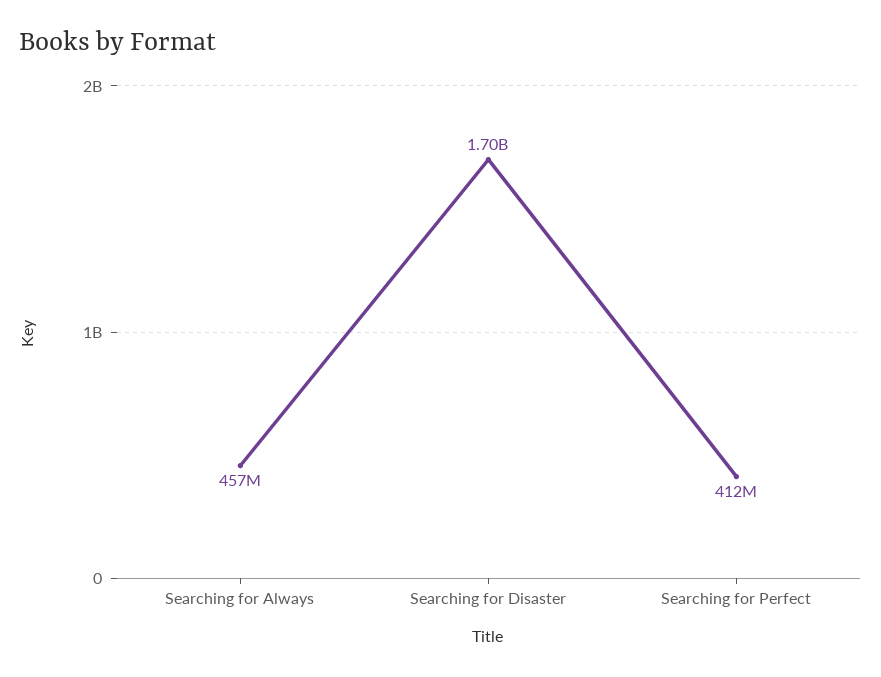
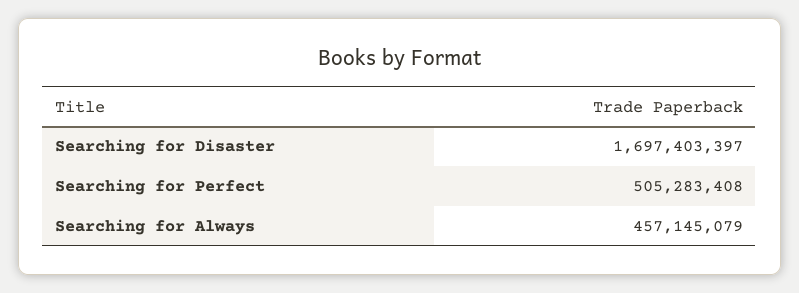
  {
    "Searching for Always": 457145079,
    "Searching for Disaster": 1697403397,
-   "Searching for Perfect": 412000000
+   "Searching for Perfect": 505283408
  }

